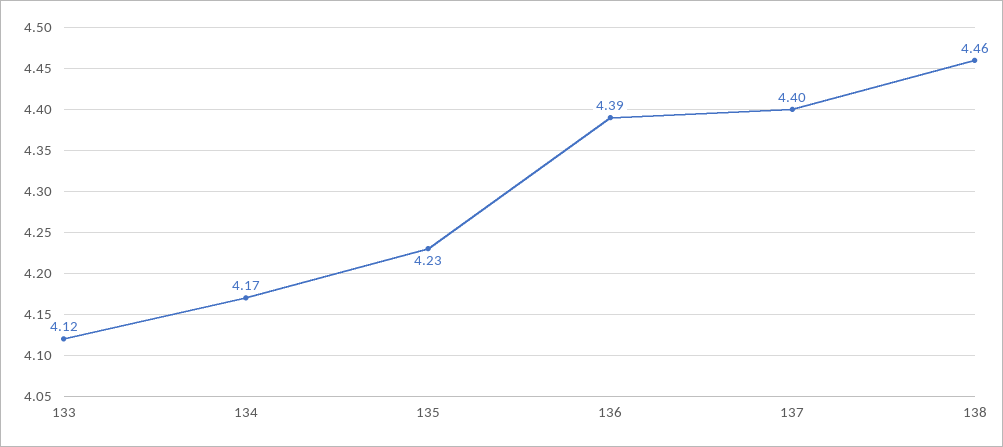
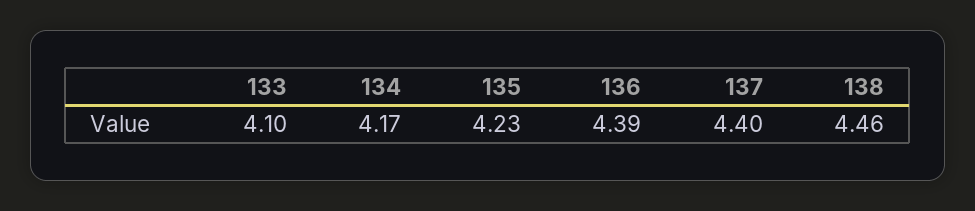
  {
-   "133": 4.12,
+   "133": 4.1,
    "134": 4.17,
    "135": 4.23,
    "136": 4.39,
    "137": 4.4,
    "138": 4.46
  }

